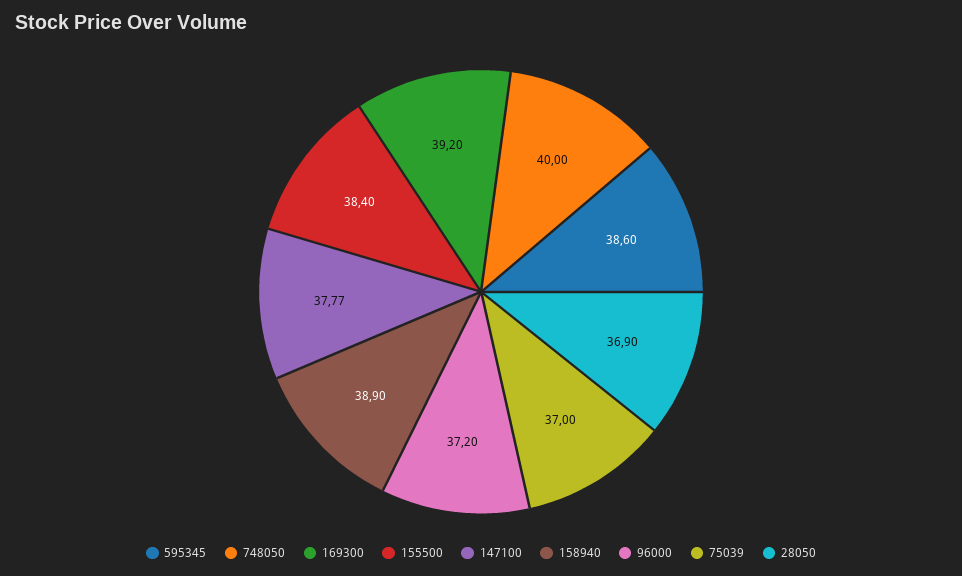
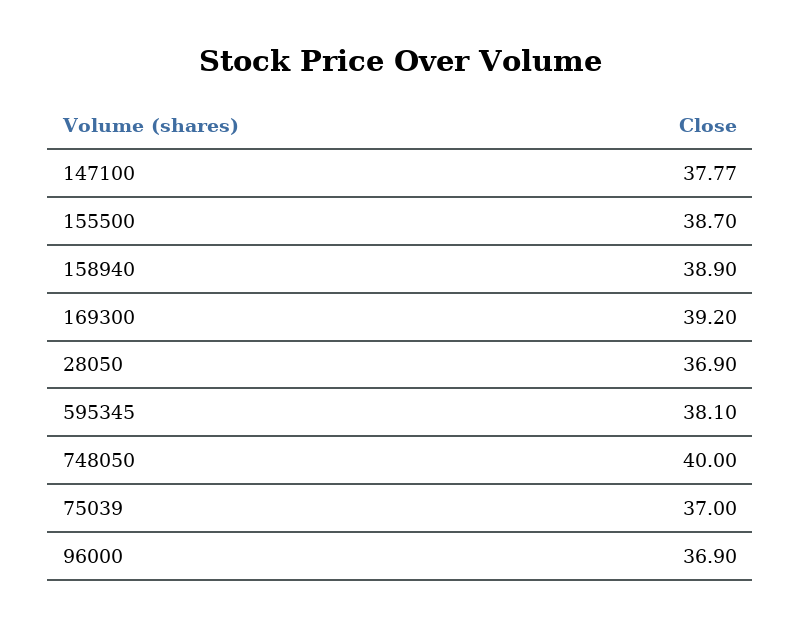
  {
-   "595345": 38.6,
+   "595345": 38.1,
    "748050": 40,
    "169300": 39.2,
-   "155500": 38.4,
+   "155500": 38.7,
    "147100": 37.77,
    "158940": 38.9,
-   "96000": 37.2,
+   "96000": 36.9,
    "75039": 37,
    "28050": 36.9
  }

